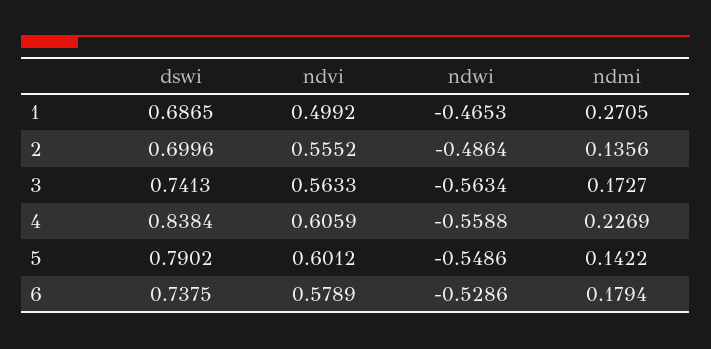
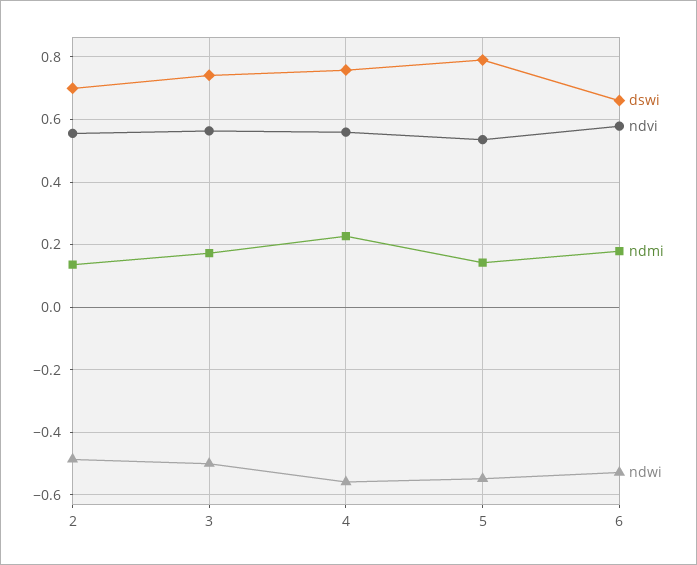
  {
    "dswi": {
-     "1": 0.6865,
      "2": 0.6996,
      "3": 0.7413,
-     "4": 0.8384,
+     "4": 0.76,
      "5": 0.7902,
-     "6": 0.7375
+     "6": 0.66
    },
    "ndvi": {
-     "1": 0.4992,
      "2": 0.5552,
      "3": 0.5633,
-     "4": 0.6059,
+     "4": 0.56,
-     "5": 0.6012,
+     "5": 0.54,
      "6": 0.5789
    },
    "ndwi": {
-     "1": -0.4653,
      "2": -0.4864,
-     "3": -0.5634,
+     "3": -0.5,
      "4": -0.5588,
      "5": -0.5486,
      "6": -0.5286
    },
    "ndmi": {
-     "1": 0.2705,
      "2": 0.1356,
      "3": 0.1727,
      "4": 0.2269,
      "5": 0.1422,
      "6": 0.1794
    }
  }

